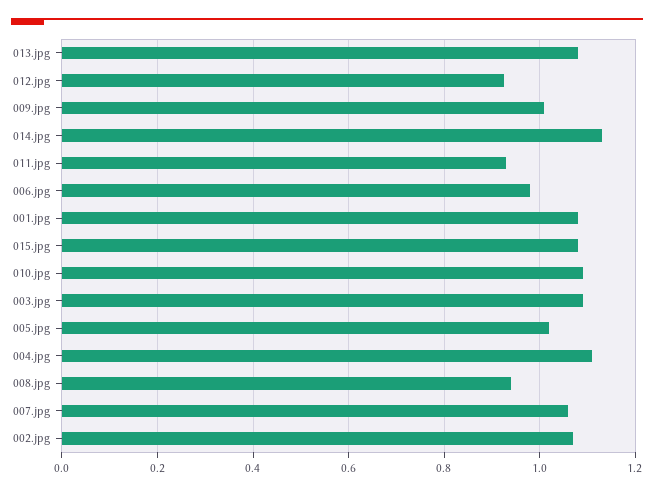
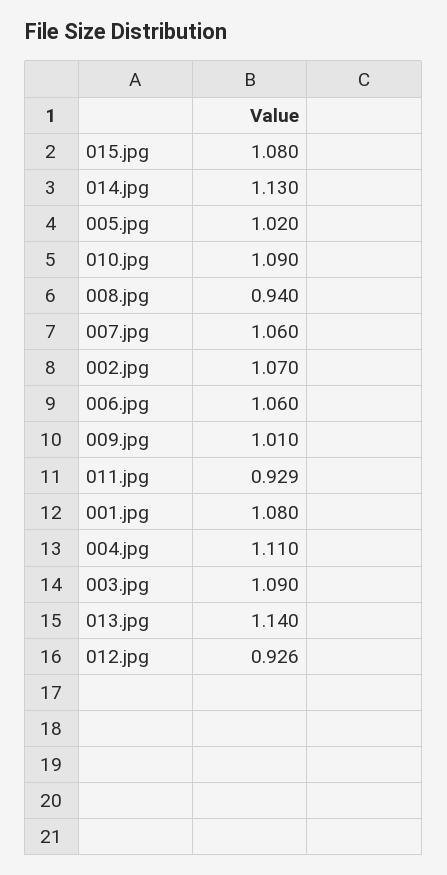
  {
-   "013.jpg": 1.08,
+   "013.jpg": 1.14,
    "012.jpg": 0.926,
    "009.jpg": 1.01,
    "014.jpg": 1.13,
    "011.jpg": 0.929,
-   "006.jpg": 0.98,
+   "006.jpg": 1.06,
    "001.jpg": 1.08,
    "015.jpg": 1.08,
    "010.jpg": 1.09,
    "003.jpg": 1.09,
    "005.jpg": 1.02,
    "004.jpg": 1.11,
    "008.jpg": 0.94,
    "007.jpg": 1.06,
    "002.jpg": 1.07
  }

